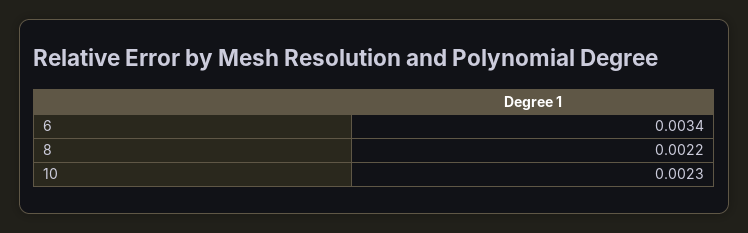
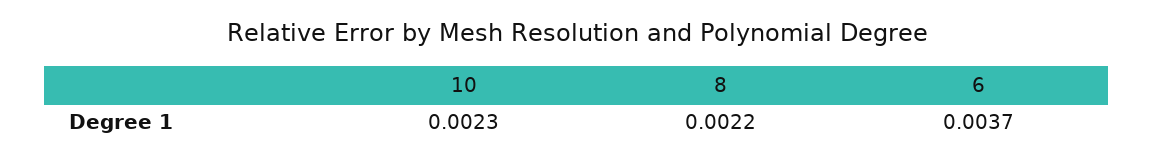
  {
-   "6": 0.0034,
+   "6": 0.0037,
    "8": 0.0022,
    "10": 0.0023
  }

